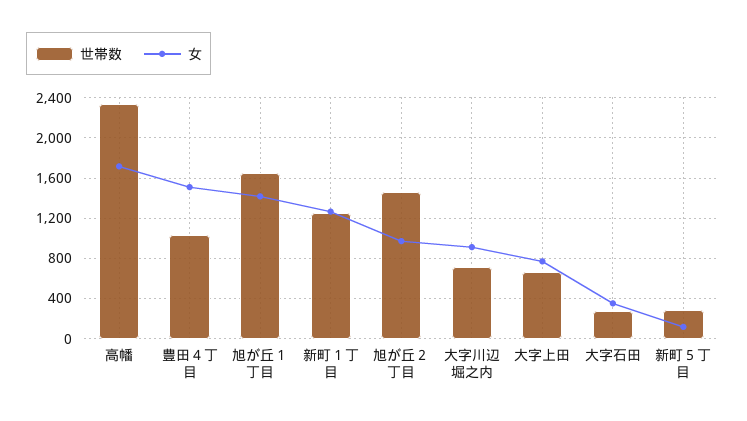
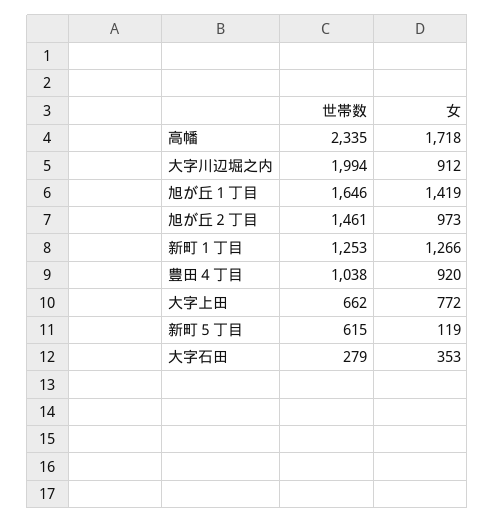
  {
    "世帯数": {
      "高幡": 2335,
      "豊田４丁目": 1038,
      "旭が丘１丁目": 1646,
      "新町１丁目": 1253,
      "旭が丘２丁目": 1461,
-     "大字川辺堀之内": 700,
+     "大字川辺堀之内": 1994,
      "大字上田": 662,
      "大字石田": 279,
-     "新町５丁目": 300
+     "新町５丁目": 615
    },
    "女": {
      "高幡": 1718,
-     "豊田４丁目": 1500,
+     "豊田４丁目": 920,
      "旭が丘１丁目": 1419,
      "新町１丁目": 1266,
      "旭が丘２丁目": 973,
      "大字川辺堀之内": 912,
      "大字上田": 772,
      "大字石田": 353,
      "新町５丁目": 119
    }
  }

